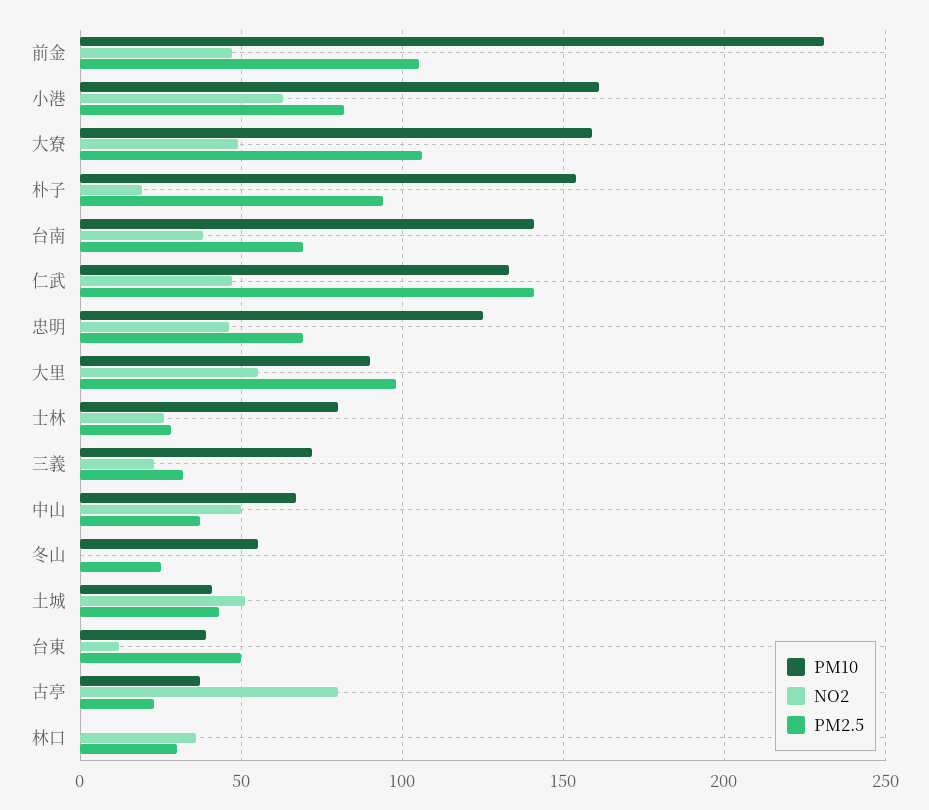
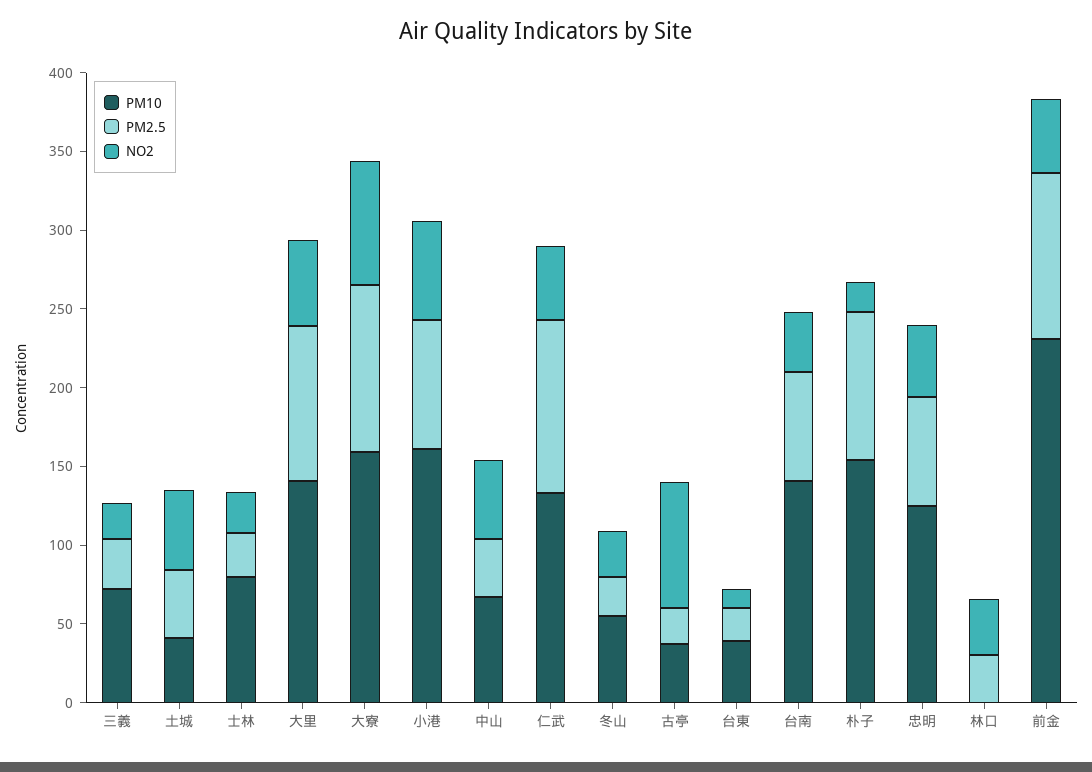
  {
    "PM10": {
      "前金": 230,
      "小港": 160,
      "大寮": 160,
      "朴子": 155,
      "台南": 140,
      "仁武": 135,
      "忠明": 125,
-     "大里": 90,
+     "大里": 140,
      "士林": 80,
      "三義": 70,
      "中山": 65,
      "冬山": 55,
      "土城": 40,
      "台東": 40,
      "古亭": 35,
      "林口": 0
    },
    "NO2": {
      "前金": 45,
      "小港": 65,
-     "大寮": 50,
+     "大寮": 80,
      "朴子": 20,
      "台南": 40,
      "仁武": 45,
      "忠明": 45,
      "大里": 55,
      "士林": 25,
      "三義": 25,
      "中山": 50,
-     "冬山": 0,
+     "冬山": 30,
      "土城": 50,
      "台東": 10,
      "古亭": 80,
      "林口": 35
    },
    "PM2.5": {
      "前金": 105,
      "小港": 80,
      "大寮": 105,
      "朴子": 95,
      "台南": 70,
-     "仁武": 140,
+     "仁武": 110,
      "忠明": 70,
      "大里": 100,
      "士林": 30,
      "三義": 30,
      "中山": 35,
      "冬山": 25,
      "土城": 45,
-     "台東": 50,
+     "台東": 20,
      "古亭": 25,
      "林口": 30
    }
  }

